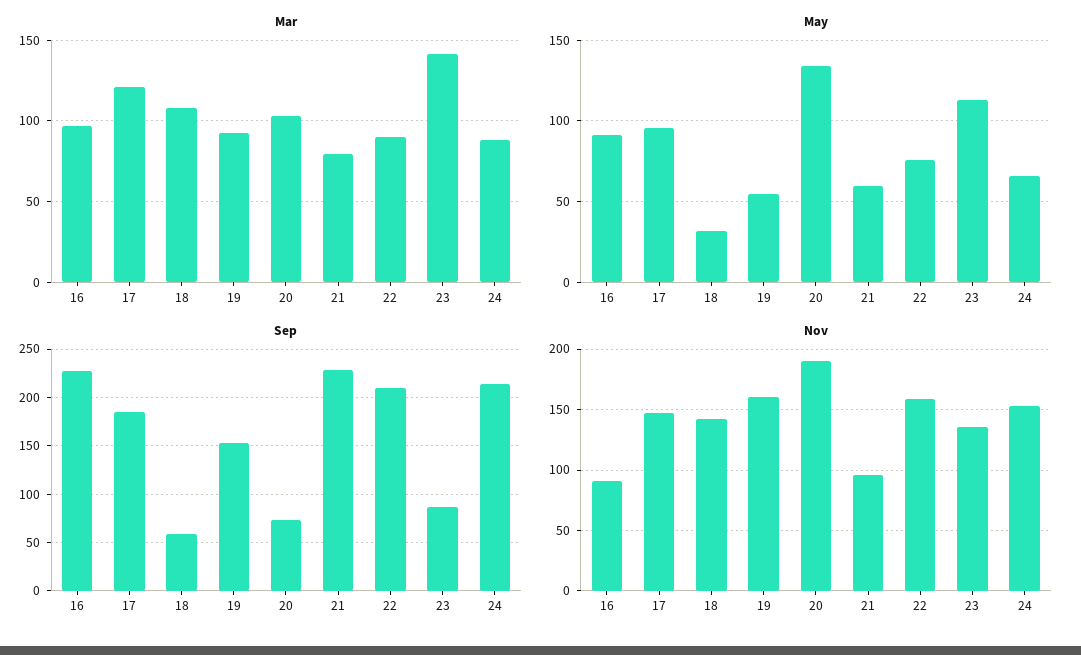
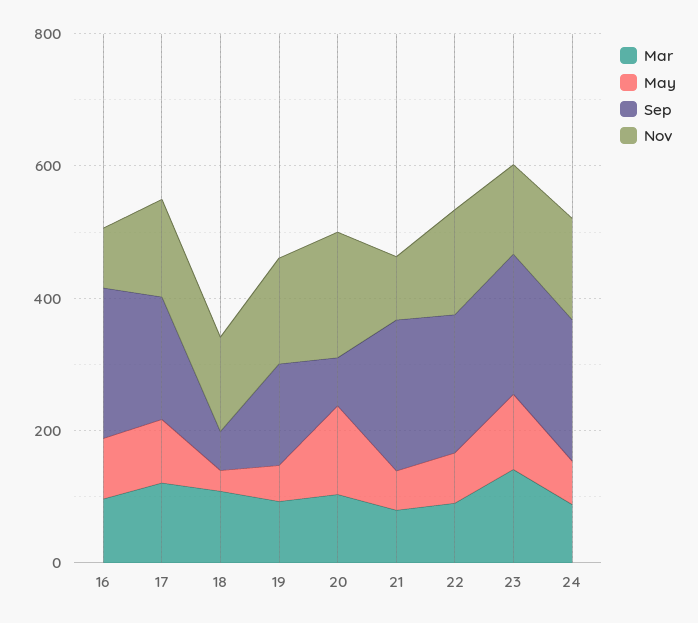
  {
    "Mar": {
      "16": 95,
      "17": 120,
      "18": 110,
      "19": 95,
      "20": 105,
      "21": 80,
      "22": 90,
      "23": 140,
      "24": 90
    },
    "May": {
      "16": 90,
      "17": 95,
      "18": 30,
      "19": 55,
      "20": 135,
      "21": 60,
      "22": 75,
      "23": 115,
      "24": 65
    },
    "Sep": {
      "16": 230,
      "17": 190,
      "18": 60,
      "19": 150,
      "20": 70,
      "21": 230,
      "22": 210,
-     "23": 90,
+     "23": 200,
      "24": 210
    },
    "Nov": {
      "16": 90,
      "17": 150,
      "18": 140,
      "19": 160,
      "20": 190,
      "21": 95,
      "22": 160,
      "23": 135,
      "24": 155
    }
  }

